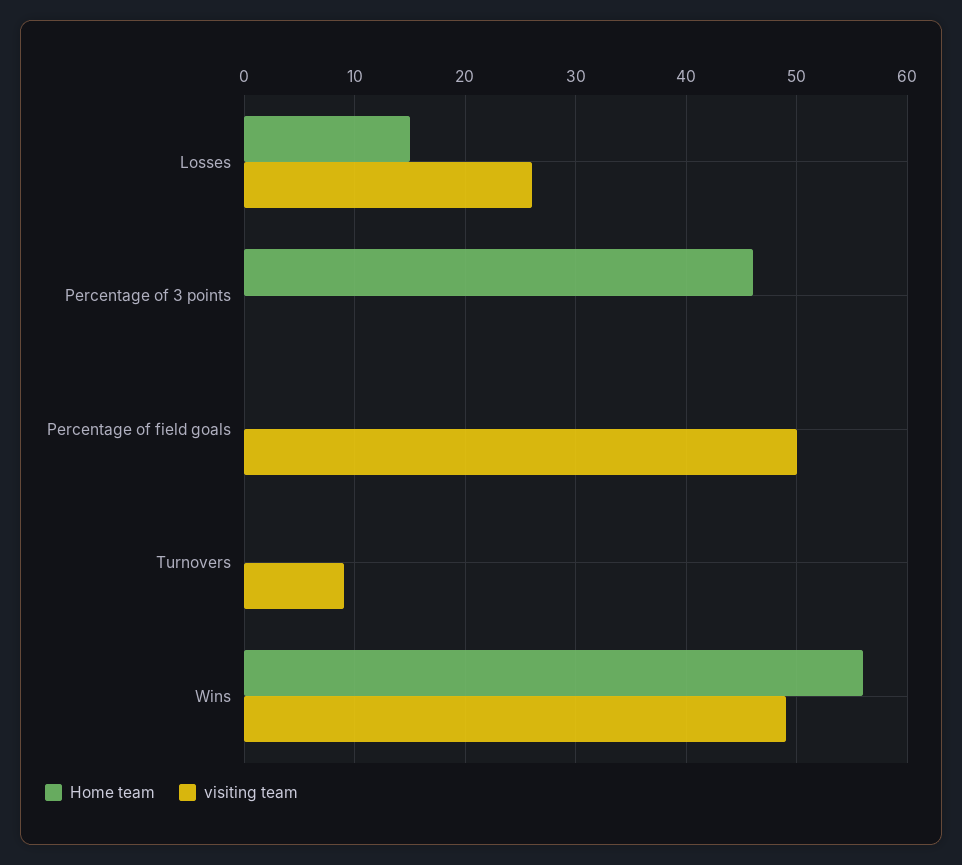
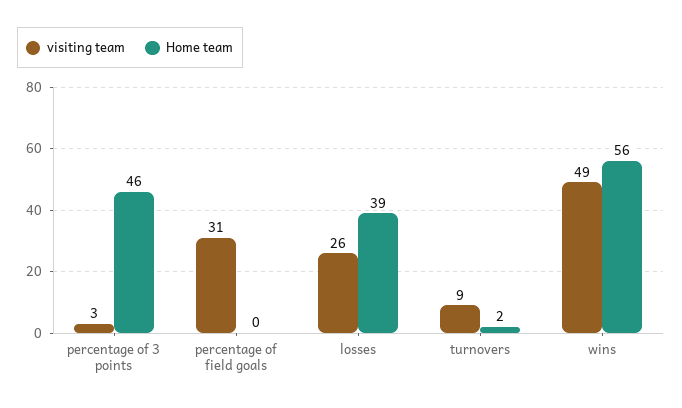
  {
    "Home team": {
-     "Losses": 15,
+     "Losses": 39,
      "Percentage of 3 points": 46,
      "Percentage of field goals": 0,
-     "Turnovers": 0,
+     "Turnovers": 2,
      "Wins": 56
    },
    "visiting team": {
      "Losses": 26,
-     "Percentage of 3 points": 0,
+     "Percentage of 3 points": 3,
-     "Percentage of field goals": 50,
+     "Percentage of field goals": 31,
      "Turnovers": 9,
      "Wins": 49
    }
  }

